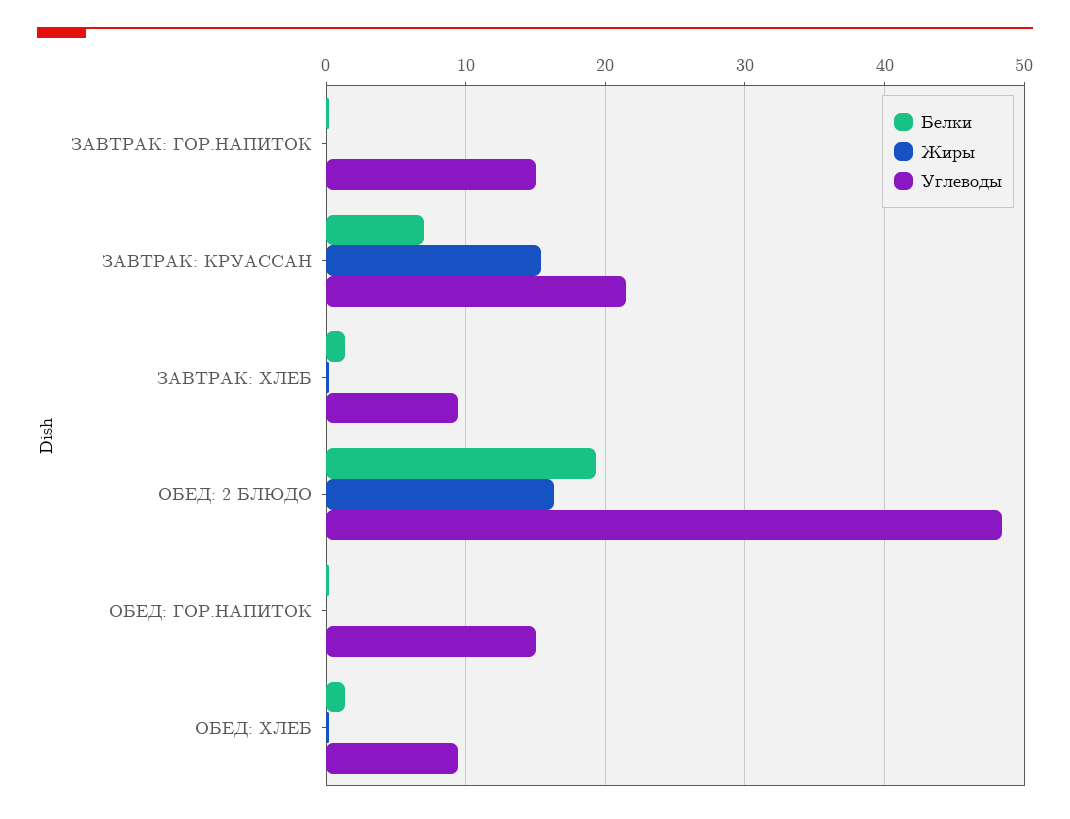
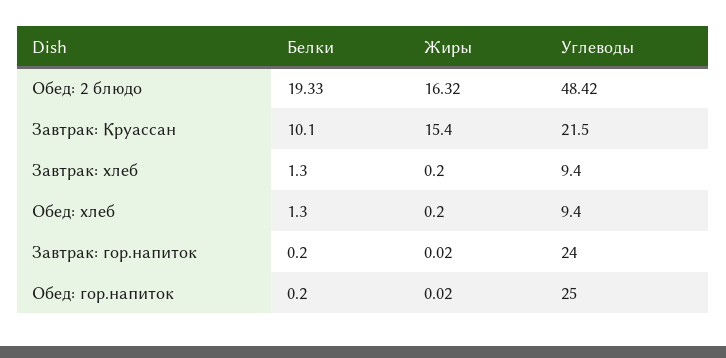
  {
    "Белки": {
      "ЗАВТРАК: ГОР.НАПИТОК": 0.2,
-     "ЗАВТРАК: КРУАССАН": 7,
+     "ЗАВТРАК: КРУАССАН": 10.1,
      "ЗАВТРАК: ХЛЕБ": 1.3,
      "ОБЕД: 2 БЛЮДО": 19.33,
      "ОБЕД: ГОР.НАПИТОК": 0.2,
      "ОБЕД: ХЛЕБ": 1.3
    },
    "Жиры": {
      "ЗАВТРАК: ГОР.НАПИТОК": 0.02,
      "ЗАВТРАК: КРУАССАН": 15.4,
      "ЗАВТРАК: ХЛЕБ": 0.2,
      "ОБЕД: 2 БЛЮДО": 16.32,
      "ОБЕД: ГОР.НАПИТОК": 0.02,
      "ОБЕД: ХЛЕБ": 0.2
    },
    "Углеводы": {
-     "ЗАВТРАК: ГОР.НАПИТОК": 15,
+     "ЗАВТРАК: ГОР.НАПИТОК": 24,
      "ЗАВТРАК: КРУАССАН": 21.5,
      "ЗАВТРАК: ХЛЕБ": 9.4,
      "ОБЕД: 2 БЛЮДО": 48.42,
-     "ОБЕД: ГОР.НАПИТОК": 15,
+     "ОБЕД: ГОР.НАПИТОК": 25,
      "ОБЕД: ХЛЕБ": 9.4
    }
  }

